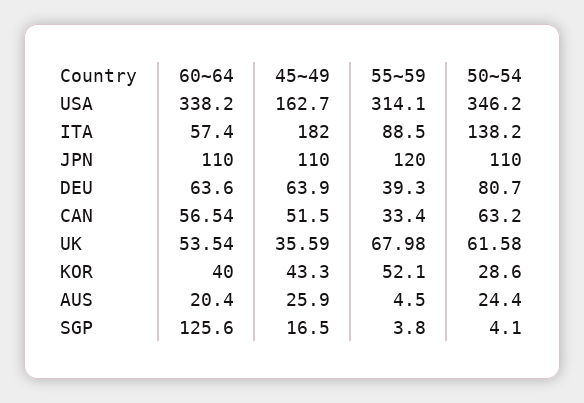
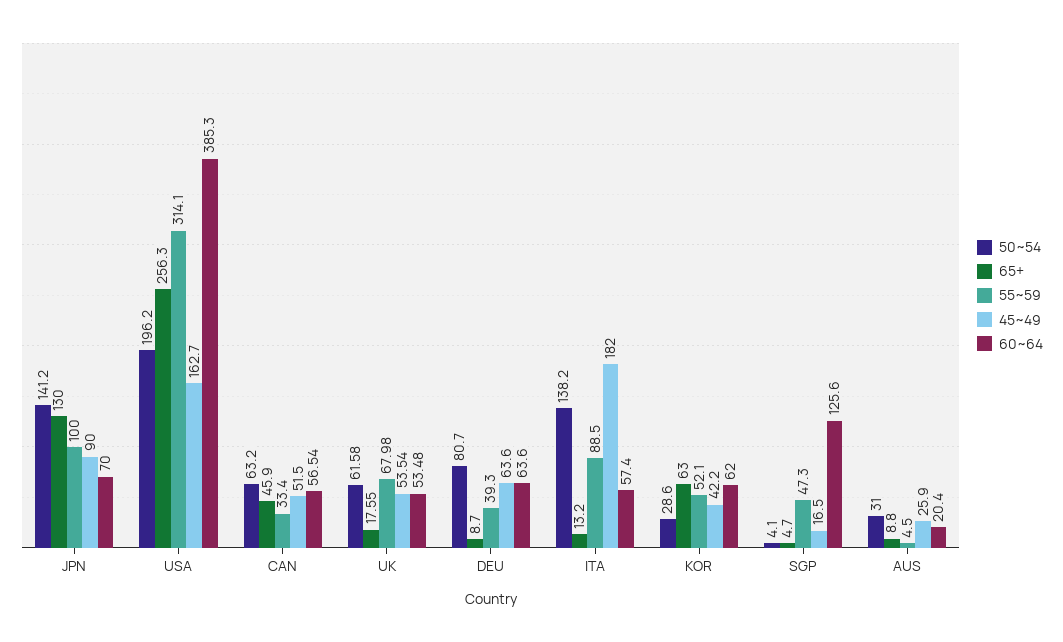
  {
    "60~64": {
-     "USA": 338.2,
+     "USA": 385.3,
      "ITA": 57.4,
-     "JPN": 110,
+     "JPN": 70,
      "DEU": 63.6,
      "CAN": 56.54,
-     "UK": 53.54,
+     "UK": 53.48,
-     "KOR": 40,
+     "KOR": 62,
      "AUS": 20.4,
      "SGP": 125.6
    },
    "45~49": {
      "USA": 162.7,
      "ITA": 182,
-     "JPN": 110,
+     "JPN": 90,
-     "DEU": 63.9,
+     "DEU": 63.6,
      "CAN": 51.5,
-     "UK": 35.59,
+     "UK": 53.54,
-     "KOR": 43.3,
+     "KOR": 42.2,
      "AUS": 25.9,
      "SGP": 16.5
    },
    "55~59": {
      "USA": 314.1,
      "ITA": 88.5,
-     "JPN": 120,
+     "JPN": 100,
      "DEU": 39.3,
      "CAN": 33.4,
      "UK": 67.98,
      "KOR": 52.1,
      "AUS": 4.5,
-     "SGP": 3.8
+     "SGP": 47.3
    },
    "50~54": {
-     "USA": 346.2,
+     "USA": 196.2,
      "ITA": 138.2,
-     "JPN": 110,
+     "JPN": 141.2,
      "DEU": 80.7,
      "CAN": 63.2,
      "UK": 61.58,
      "KOR": 28.6,
-     "AUS": 24.4,
+     "AUS": 31,
      "SGP": 4.1
-   }
+   },
+   "65+": {
+     "JPN": 130,
+     "USA": 256.3,
+     "CAN": 45.9,
+     "UK": 17.55,
+     "DEU": 8.7,
+     "ITA": 13.2,
+     "KOR": 63,
+     "SGP": 4.7,
+     "AUS": 8.8
+   }
  }

